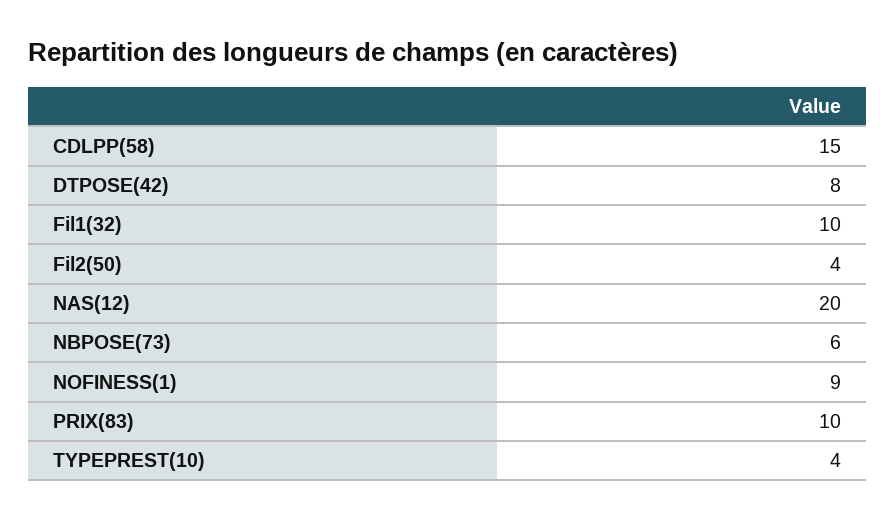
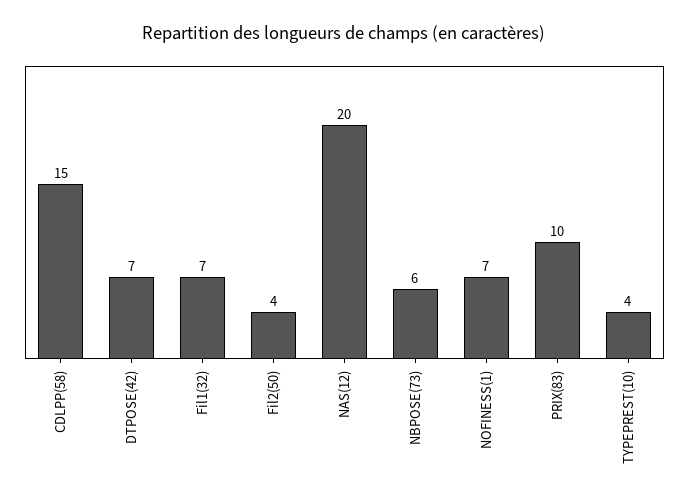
  {
    "CDLPP(58)": 15,
-   "DTPOSE(42)": 8,
+   "DTPOSE(42)": 7,
-   "Fil1(32)": 10,
+   "Fil1(32)": 7,
    "Fil2(50)": 4,
    "NAS(12)": 20,
    "NBPOSE(73)": 6,
-   "NOFINESS(1)": 9,
+   "NOFINESS(1)": 7,
    "PRIX(83)": 10,
    "TYPEPREST(10)": 4
  }

